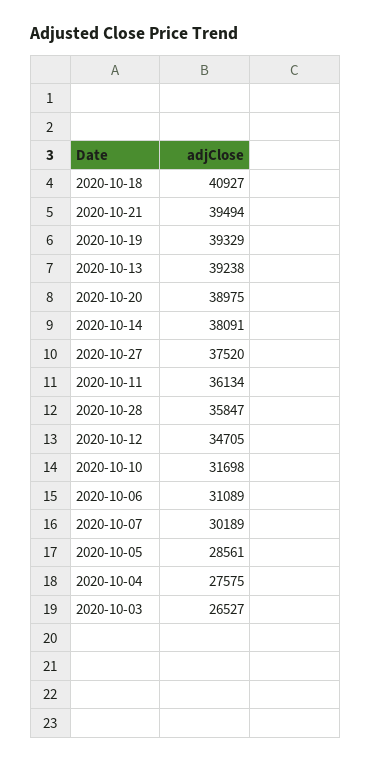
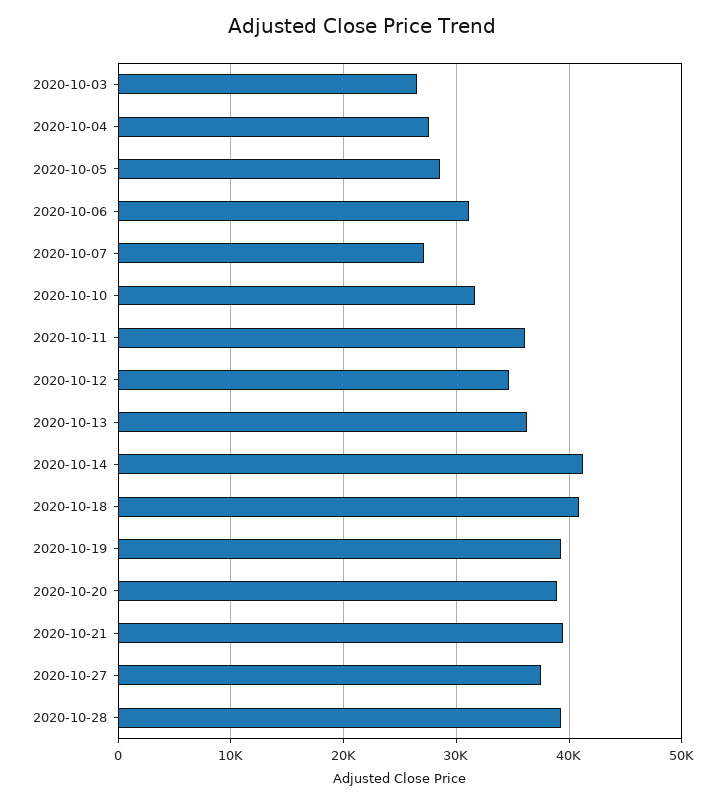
  {
    "2020-10-18": 40927,
    "2020-10-21": 39494,
    "2020-10-19": 39329,
-   "2020-10-13": 39238,
+   "2020-10-13": 36000,
    "2020-10-20": 38975,
-   "2020-10-14": 38091,
+   "2020-10-14": 41000,
    "2020-10-27": 37520,
    "2020-10-11": 36134,
-   "2020-10-28": 35847,
+   "2020-10-28": 39000,
    "2020-10-12": 34705,
    "2020-10-10": 31698,
    "2020-10-06": 31089,
-   "2020-10-07": 30189,
+   "2020-10-07": 27000,
    "2020-10-05": 28561,
    "2020-10-04": 27575,
    "2020-10-03": 26527
  }

